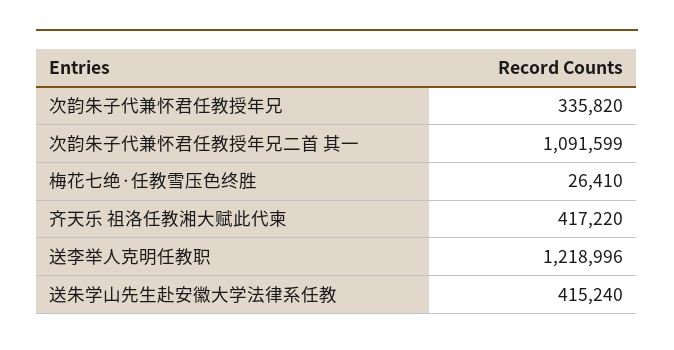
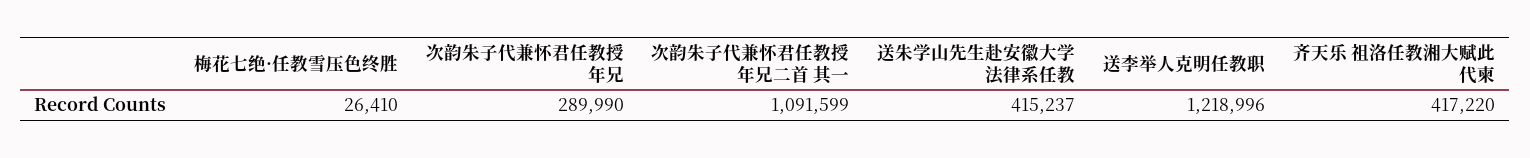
  {
-   "次韵朱子代兼怀君任教授年兄": 335820,
+   "次韵朱子代兼怀君任教授年兄": 289990,
    "次韵朱子代兼怀君任教授年兄二首 其一": 1091599,
    "梅花七绝·任教雪压色终胜": 26410,
    "齐天乐 祖洛任教湘大赋此代柬": 417220,
    "送李举人克明任教职": 1218996,
-   "送朱学山先生赴安徽大学法律系任教": 415240
+   "送朱学山先生赴安徽大学法律系任教": 415237
  }

